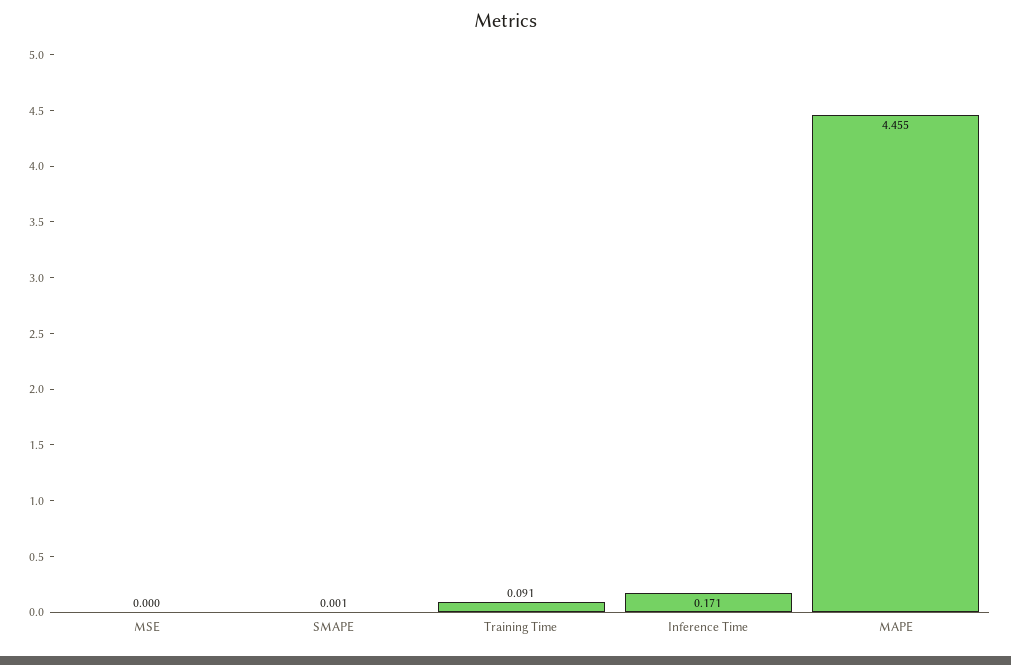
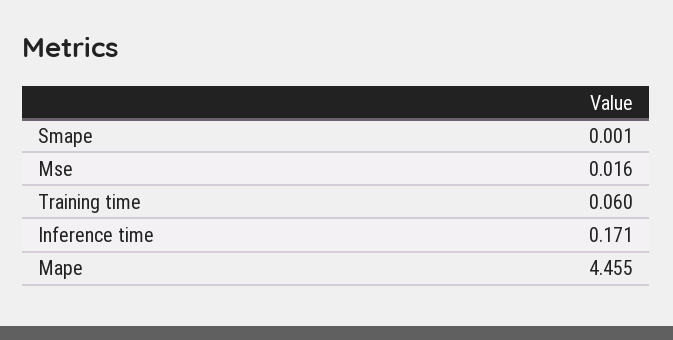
  {
-   "MSE": 0,
+   "MSE": 0.016,
    "SMAPE": 0.001,
-   "Training Time": 0.091,
+   "Training Time": 0.06,
    "Inference Time": 0.171,
    "MAPE": 4.455
  }

